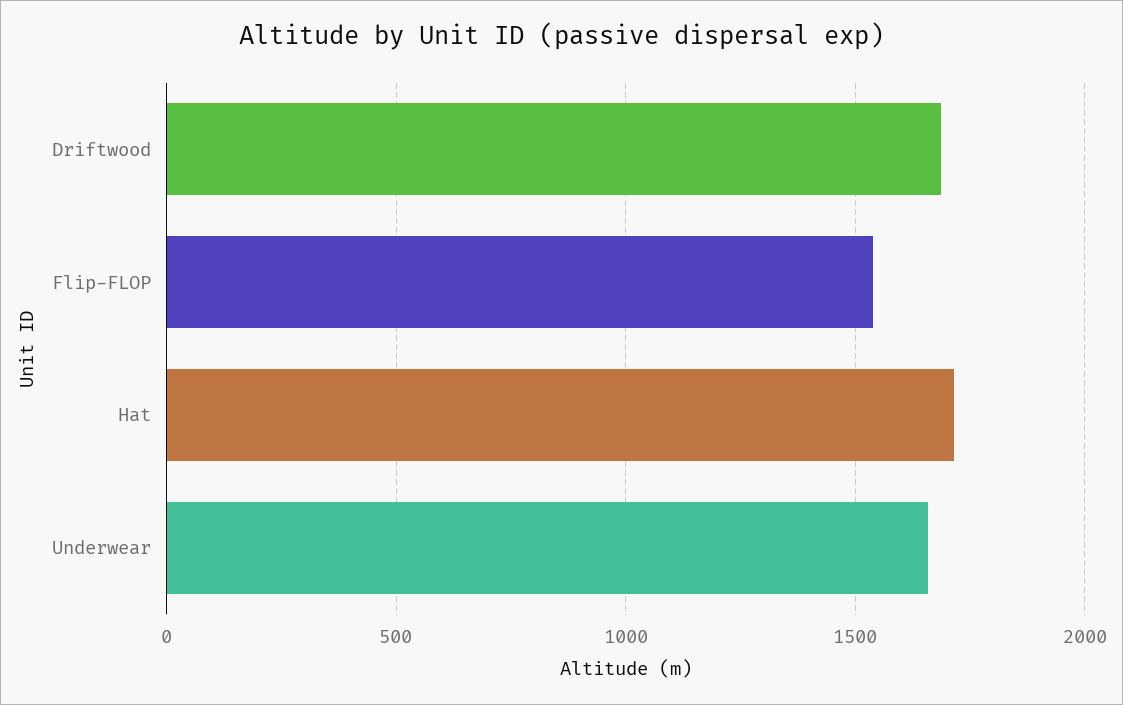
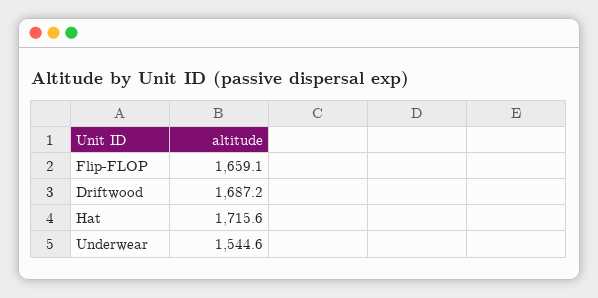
  {
    "Driftwood": 1687.2,
-   "Flip-FLOP": 1550,
+   "Flip-FLOP": 1659.1,
    "Hat": 1715.6,
-   "Underwear": 1650
+   "Underwear": 1544.6
  }

